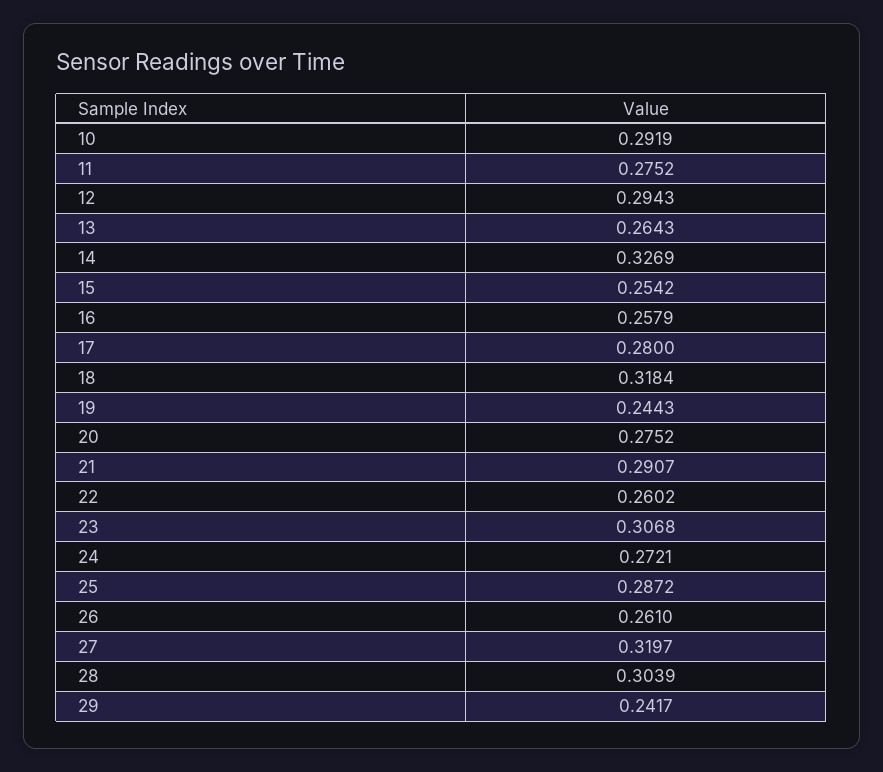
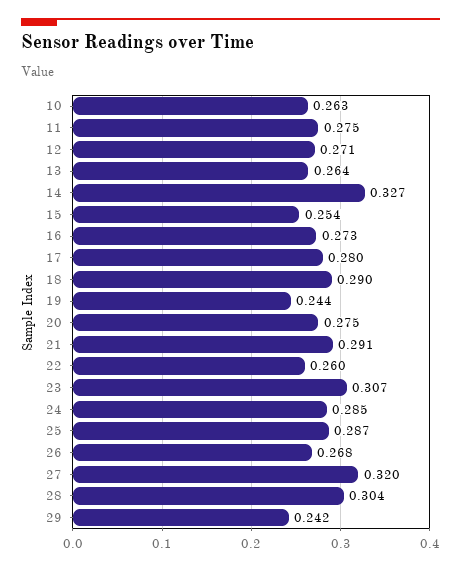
  {
-   "10": 0.2919,
+   "10": 0.263,
    "11": 0.2752,
-   "12": 0.2943,
+   "12": 0.271,
    "13": 0.2643,
    "14": 0.3269,
    "15": 0.2542,
-   "16": 0.2579,
+   "16": 0.273,
    "17": 0.28,
-   "18": 0.3184,
+   "18": 0.29,
    "19": 0.2443,
    "20": 0.2752,
    "21": 0.2907,
    "22": 0.2602,
    "23": 0.3068,
-   "24": 0.2721,
+   "24": 0.285,
    "25": 0.2872,
-   "26": 0.261,
+   "26": 0.268,
    "27": 0.3197,
    "28": 0.3039,
    "29": 0.2417
  }

